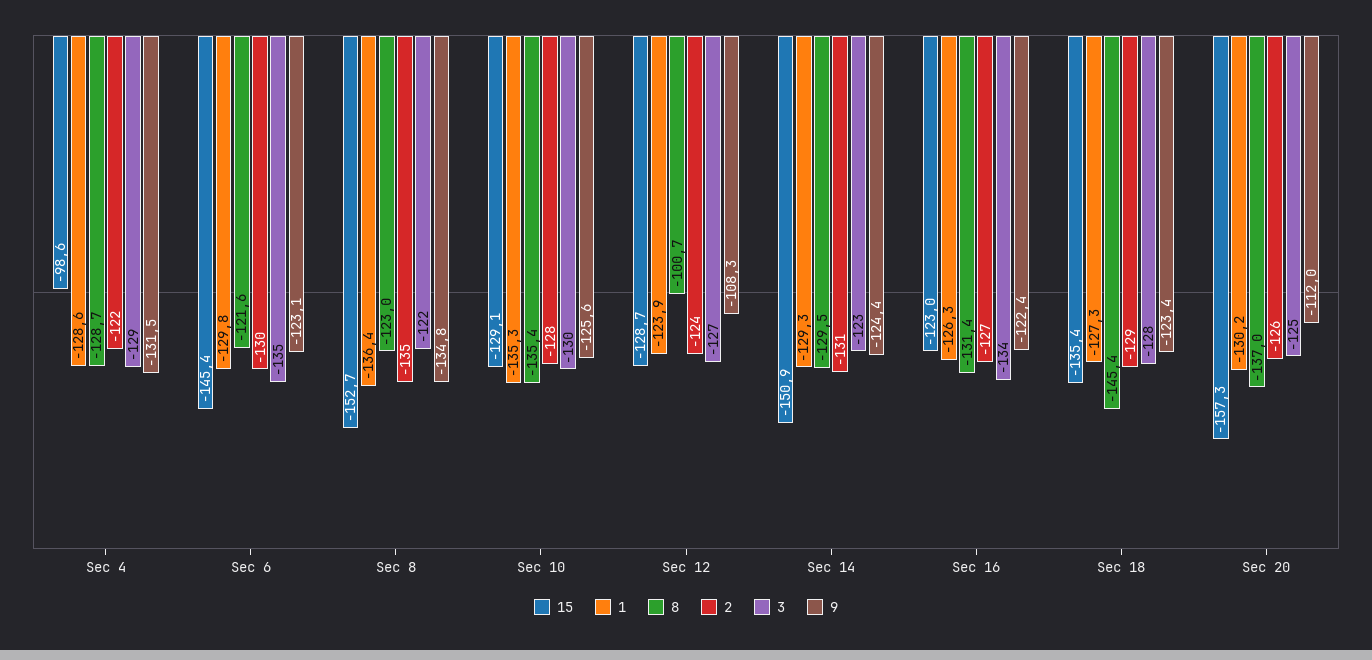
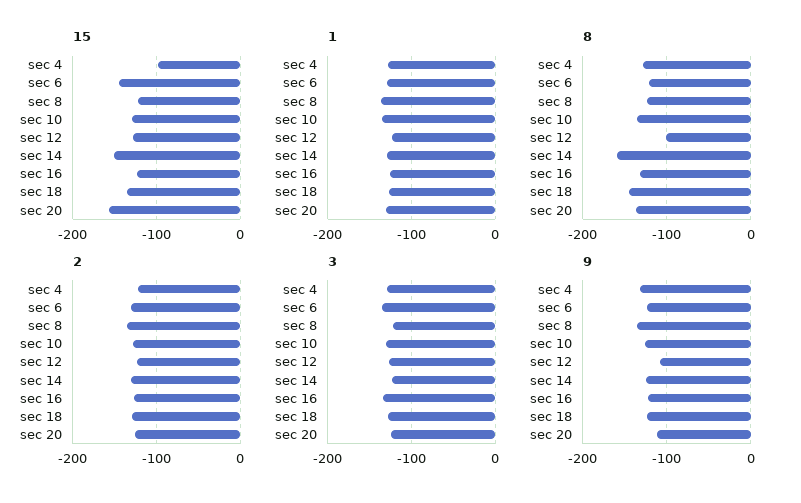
  {
    "15": {
      "Sec 4": -98.6,
      "Sec 6": -145.4,
-     "Sec 8": -152.7,
+     "Sec 8": -120,
      "Sec 10": -129.1,
      "Sec 12": -128.7,
      "Sec 14": -150.9,
      "Sec 16": -123,
      "Sec 18": -135.4,
      "Sec 20": -157.3
    },
    "1": {
      "Sec 4": -128.6,
      "Sec 6": -129.8,
      "Sec 8": -136.4,
      "Sec 10": -135.3,
      "Sec 12": -123.9,
      "Sec 14": -129.3,
      "Sec 16": -126.3,
      "Sec 18": -127.3,
      "Sec 20": -130.2
    },
    "8": {
      "Sec 4": -128.7,
      "Sec 6": -121.6,
      "Sec 8": -123,
      "Sec 10": -135.4,
      "Sec 12": -100.7,
-     "Sec 14": -129.5,
+     "Sec 14": -160,
      "Sec 16": -131.4,
      "Sec 18": -145.4,
      "Sec 20": -137
    },
    "2": {
      "Sec 4": -122,
      "Sec 6": -130,
      "Sec 8": -135,
      "Sec 10": -128,
      "Sec 12": -124,
      "Sec 14": -131,
      "Sec 16": -127,
      "Sec 18": -129,
      "Sec 20": -126
    },
    "3": {
      "Sec 4": -129,
      "Sec 6": -135,
      "Sec 8": -122,
      "Sec 10": -130,
      "Sec 12": -127,
      "Sec 14": -123,
      "Sec 16": -134,
      "Sec 18": -128,
      "Sec 20": -125
    },
    "9": {
      "Sec 4": -131.5,
      "Sec 6": -123.1,
      "Sec 8": -134.8,
      "Sec 10": -125.6,
      "Sec 12": -108.3,
      "Sec 14": -124.4,
      "Sec 16": -122.4,
      "Sec 18": -123.4,
      "Sec 20": -112
    }
  }

